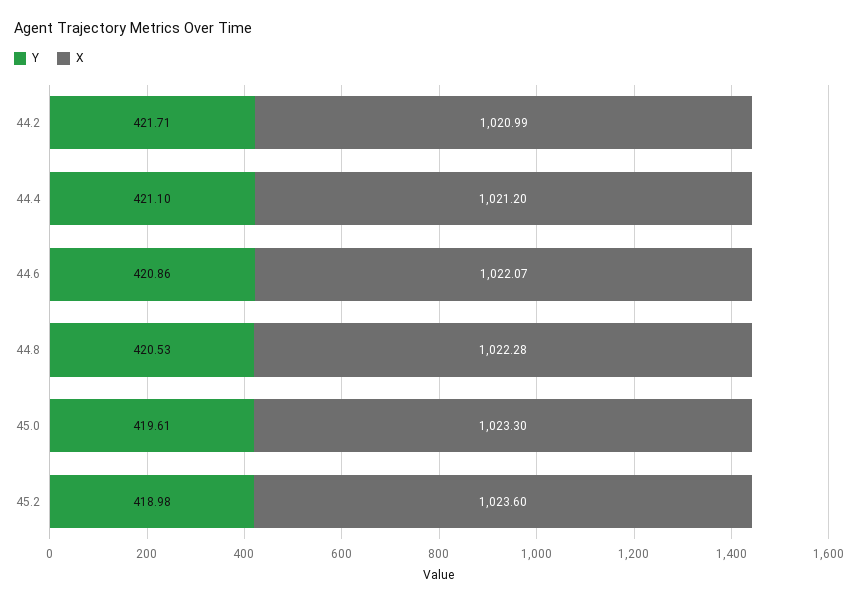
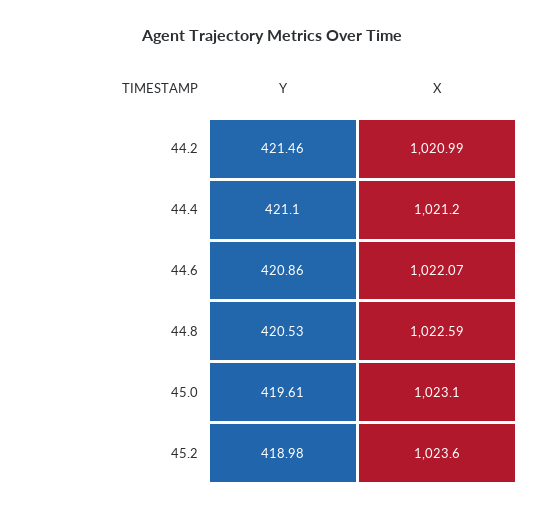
  {
    "Y": {
-     "44.2": 421.71,
+     "44.2": 421.46,
      "44.4": 421.1,
      "44.6": 420.86,
      "44.8": 420.53,
      "45.0": 419.61,
      "45.2": 418.98
    },
    "X": {
      "44.2": 1020.99,
      "44.4": 1021.2,
      "44.6": 1022.07,
-     "44.8": 1022.28,
+     "44.8": 1022.59,
-     "45.0": 1023.3,
+     "45.0": 1023.1,
      "45.2": 1023.6
    }
  }

